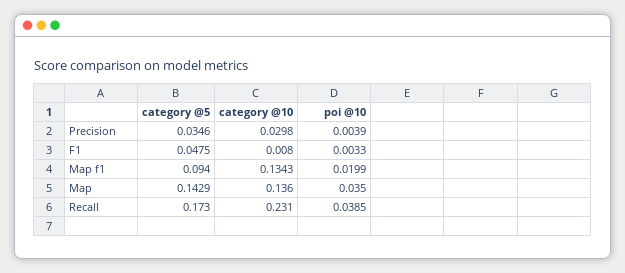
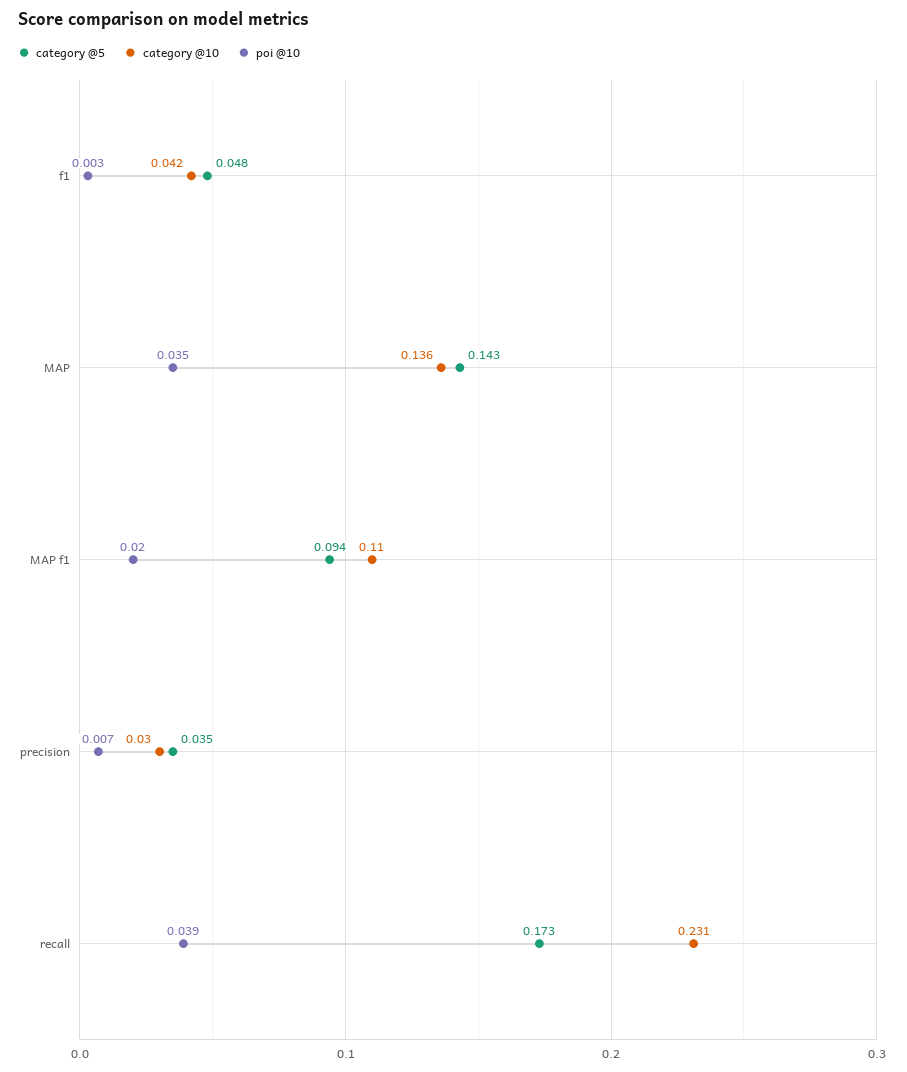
  {
    "category @5": {
      "Precision": 0.0346,
      "F1": 0.0475,
      "Map f1": 0.094,
      "Map": 0.1429,
      "Recall": 0.173
    },
    "category @10": {
      "Precision": 0.0298,
-     "F1": 0.008,
+     "F1": 0.042,
-     "Map f1": 0.1343,
+     "Map f1": 0.11,
      "Map": 0.136,
      "Recall": 0.231
    },
    "poi @10": {
-     "Precision": 0.0039,
+     "Precision": 0.007,
      "F1": 0.0033,
      "Map f1": 0.0199,
      "Map": 0.035,
      "Recall": 0.0385
    }
  }

